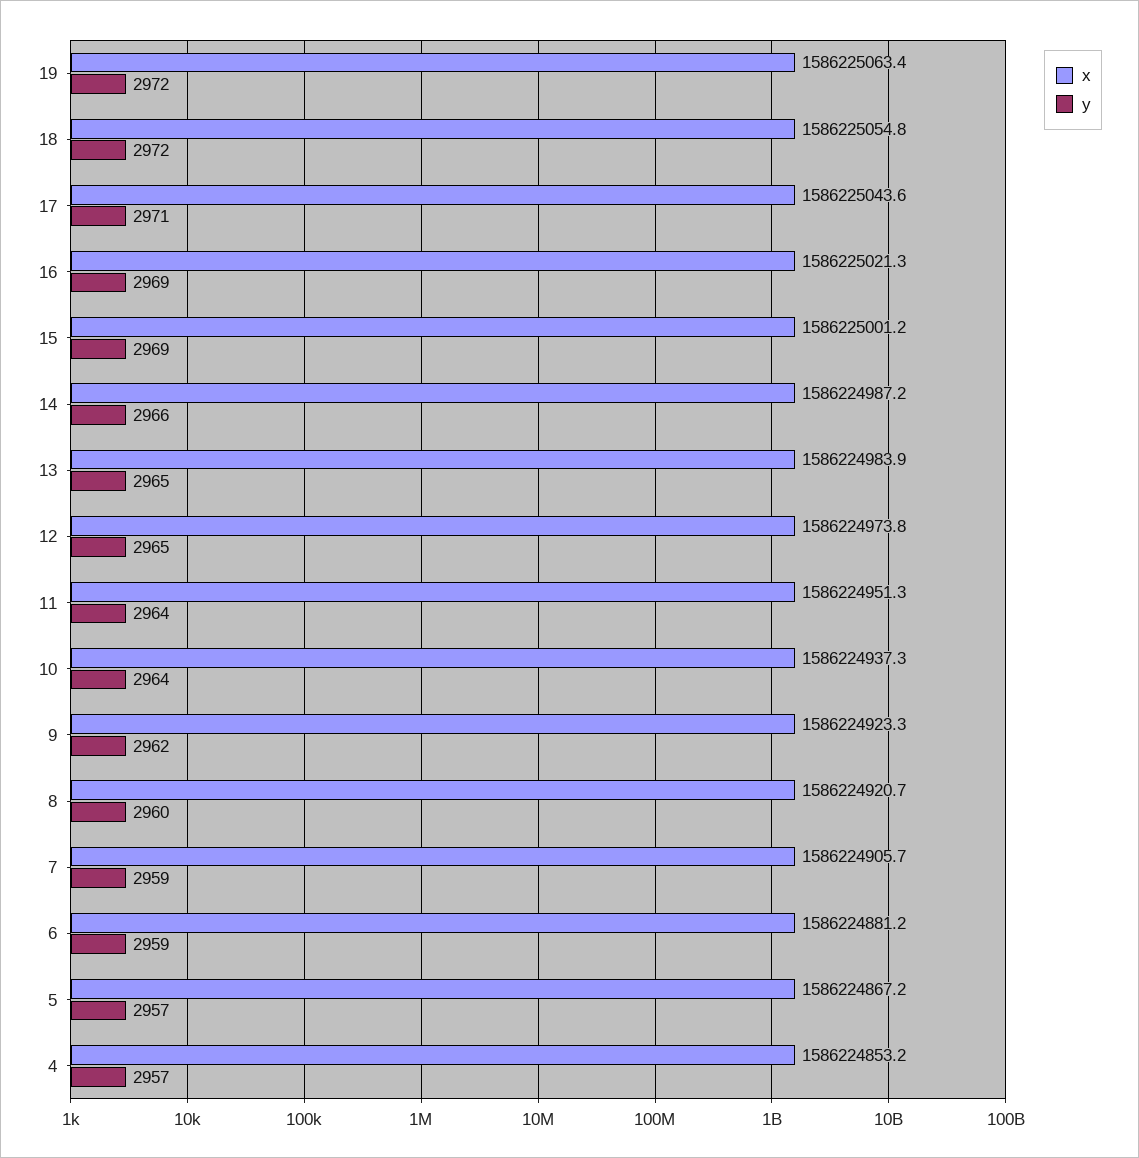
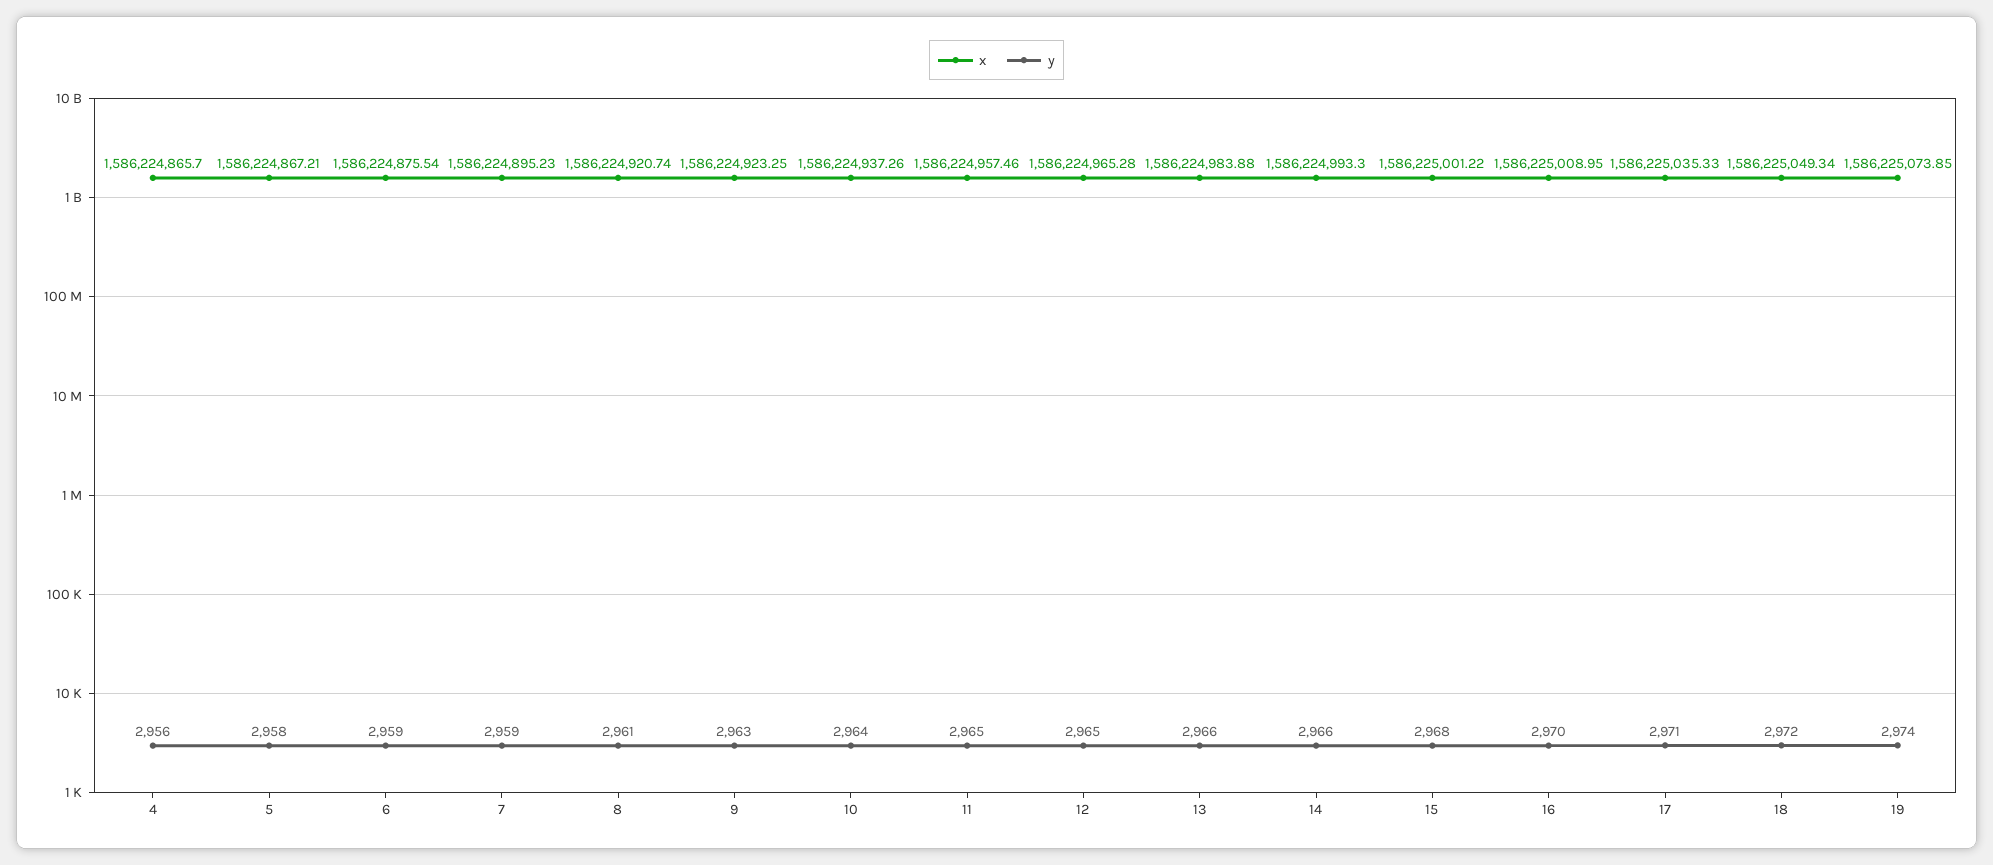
  {
    "x": {
-     "19": 1586225063.4,
+     "19": 1586225073.85,
-     "18": 1586225054.8,
+     "18": 1586225049.34,
-     "17": 1586225043.6,
+     "17": 1586225035.33,
-     "16": 1586225021.3,
+     "16": 1586225008.95,
      "15": 1586225001.22,
-     "14": 1586224987.2,
+     "14": 1586224993.3,
      "13": 1586224983.88,
-     "12": 1586224973.8,
+     "12": 1586224965.28,
-     "11": 1586224951.3,
+     "11": 1586224957.46,
      "10": 1586224937.26,
      "9": 1586224923.25,
      "8": 1586224920.74,
-     "7": 1586224905.7,
+     "7": 1586224895.23,
-     "6": 1586224881.2,
+     "6": 1586224875.54,
      "5": 1586224867.21,
-     "4": 1586224853.2
+     "4": 1586224865.7
    },
    "y": {
-     "19": 2972,
+     "19": 2974,
      "18": 2972,
      "17": 2971,
-     "16": 2969,
+     "16": 2970,
-     "15": 2969,
+     "15": 2968,
      "14": 2966,
-     "13": 2965,
+     "13": 2966,
      "12": 2965,
-     "11": 2964,
+     "11": 2965,
      "10": 2964,
-     "9": 2962,
+     "9": 2963,
-     "8": 2960,
+     "8": 2961,
      "7": 2959,
      "6": 2959,
-     "5": 2957,
+     "5": 2958,
-     "4": 2957
+     "4": 2956
    }
  }

